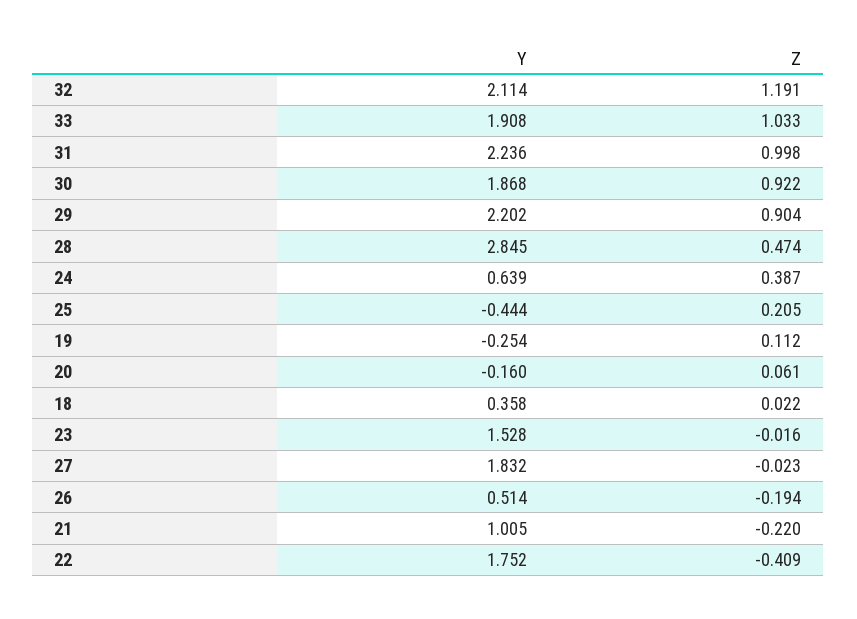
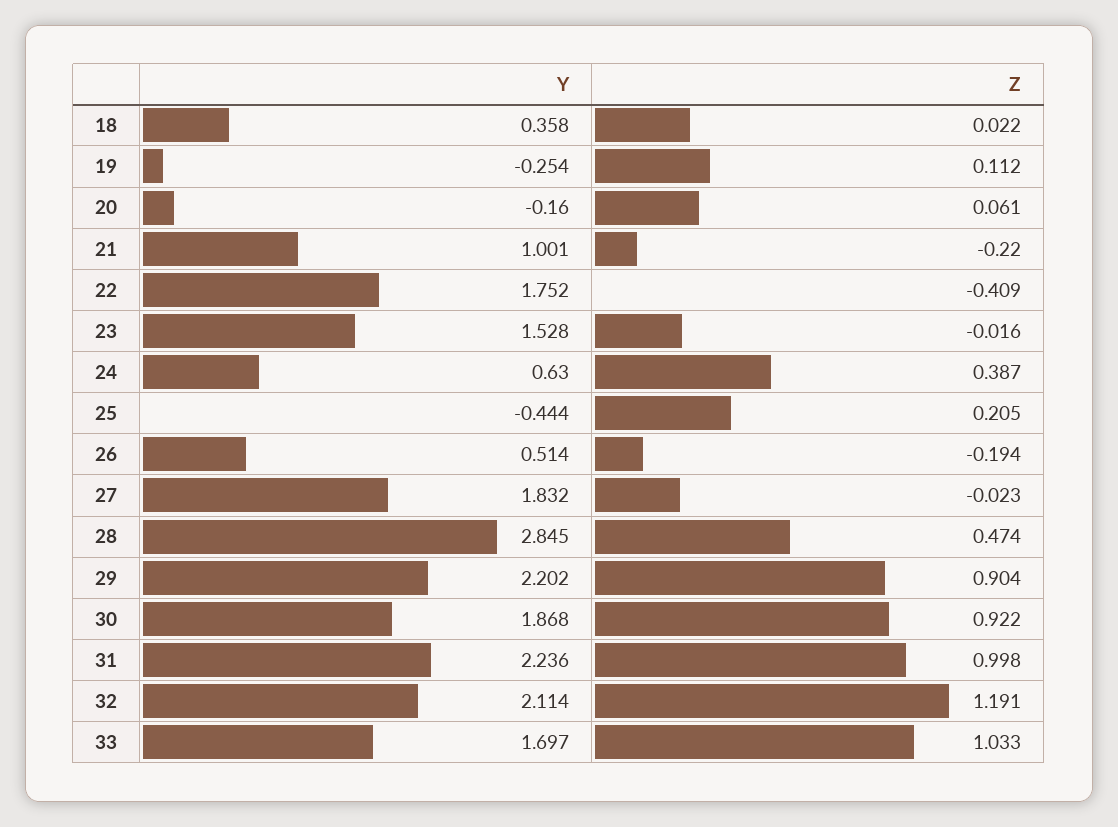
  {
    "Y": {
      "32": 2.114,
-     "33": 1.908,
+     "33": 1.697,
      "31": 2.236,
      "30": 1.868,
      "29": 2.202,
      "28": 2.845,
-     "24": 0.639,
+     "24": 0.63,
      "25": -0.444,
      "19": -0.254,
      "20": -0.16,
      "18": 0.358,
      "23": 1.528,
      "27": 1.832,
      "26": 0.514,
-     "21": 1.005,
+     "21": 1.001,
      "22": 1.752
    },
    "Z": {
      "32": 1.191,
      "33": 1.033,
      "31": 0.998,
      "30": 0.922,
      "29": 0.904,
      "28": 0.474,
      "24": 0.387,
      "25": 0.205,
      "19": 0.112,
      "20": 0.061,
      "18": 0.022,
      "23": -0.016,
      "27": -0.023,
      "26": -0.194,
      "21": -0.22,
      "22": -0.409
    }
  }

